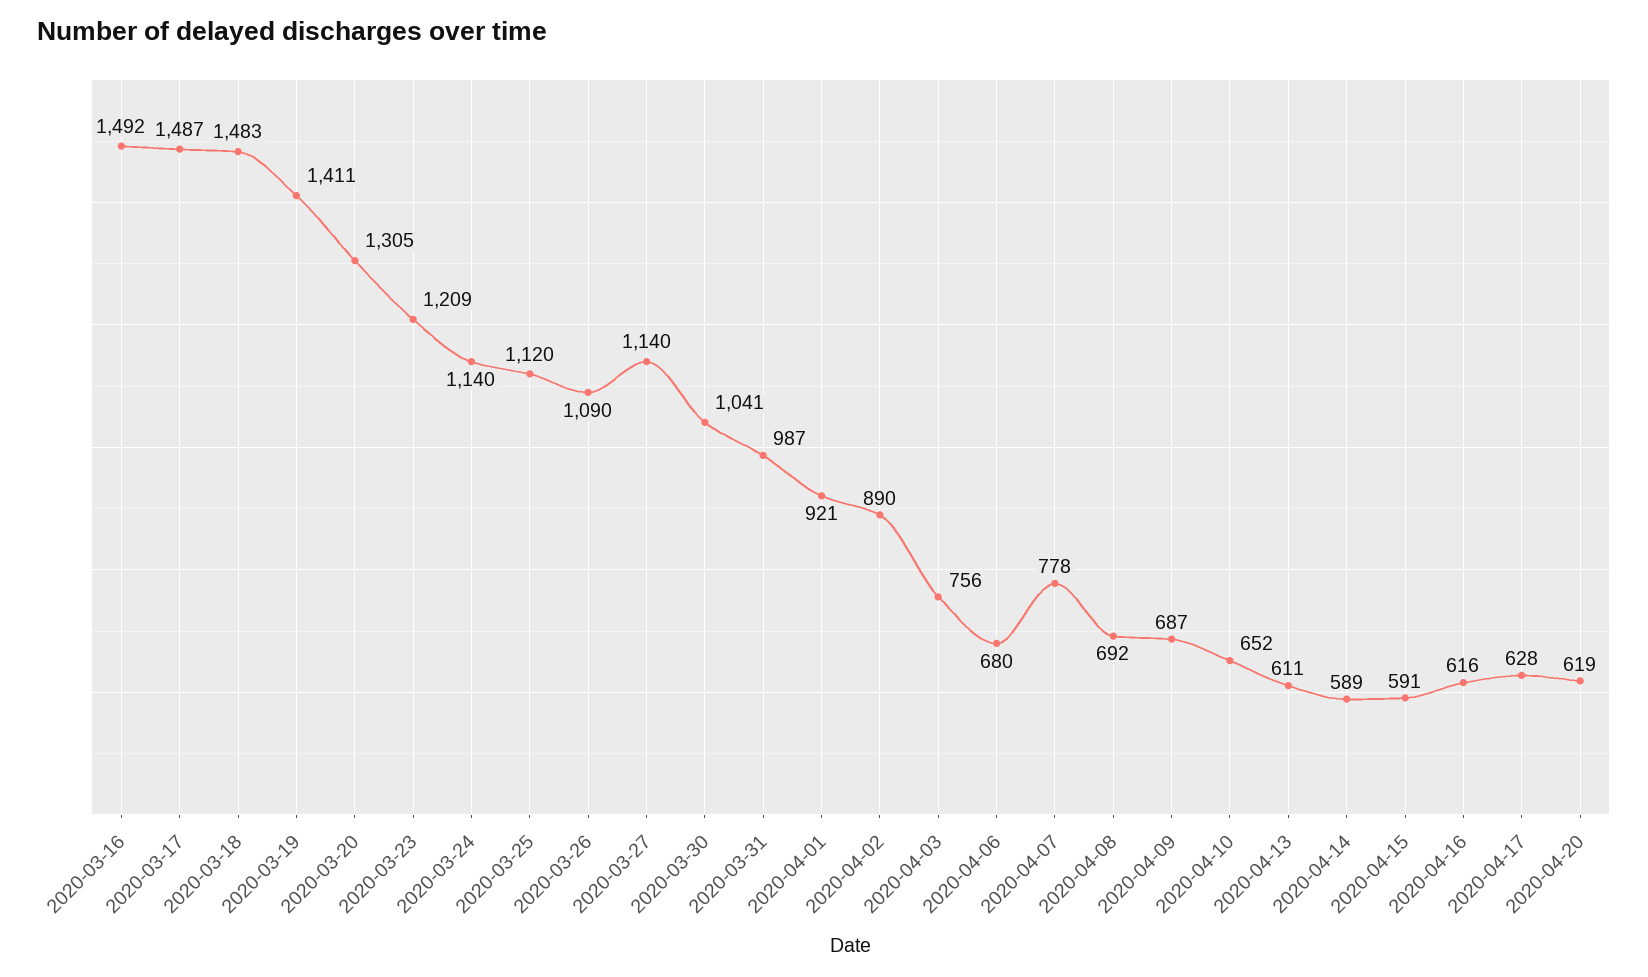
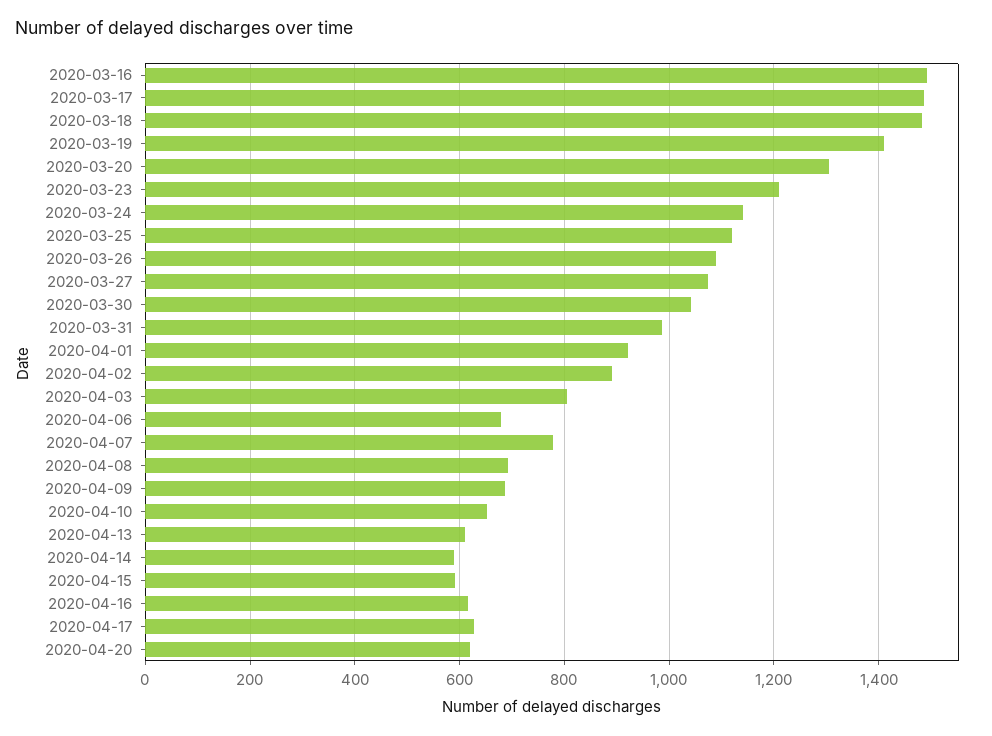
  {
    "2020-03-16": 1492,
    "2020-03-17": 1487,
    "2020-03-18": 1483,
    "2020-03-19": 1411,
    "2020-03-20": 1305,
    "2020-03-23": 1209,
    "2020-03-24": 1140,
    "2020-03-25": 1120,
    "2020-03-26": 1090,
-   "2020-03-27": 1140,
+   "2020-03-27": 1080,
    "2020-03-30": 1041,
    "2020-03-31": 987,
    "2020-04-01": 921,
    "2020-04-02": 890,
-   "2020-04-03": 756,
+   "2020-04-03": 800,
    "2020-04-06": 680,
    "2020-04-07": 778,
    "2020-04-08": 692,
    "2020-04-09": 687,
    "2020-04-10": 652,
    "2020-04-13": 611,
    "2020-04-14": 589,
    "2020-04-15": 591,
    "2020-04-16": 616,
    "2020-04-17": 628,
    "2020-04-20": 619
  }

